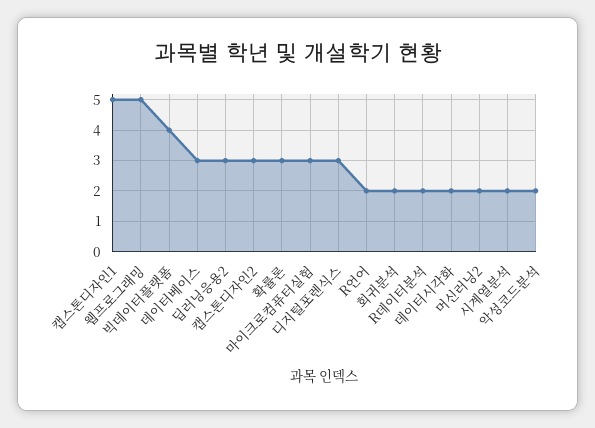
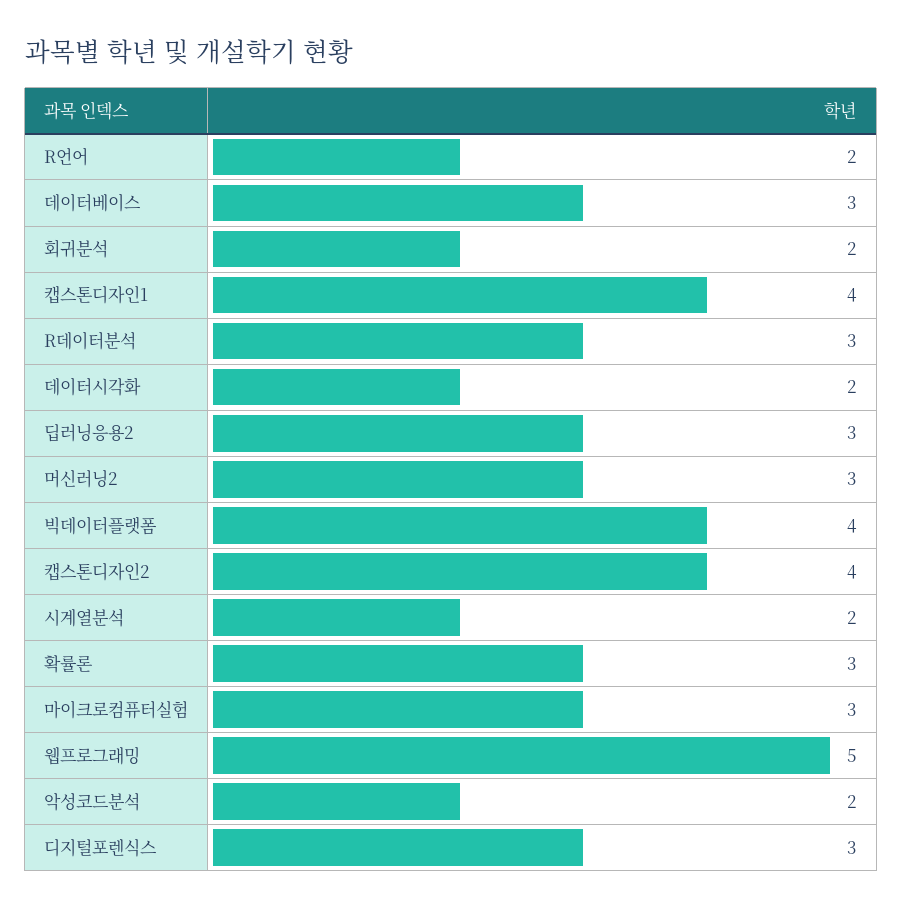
  {
-   "캡스톤디자인1": 5,
+   "캡스톤디자인1": 4,
    "웹프로그래밍": 5,
    "빅데이터플랫폼": 4,
    "데이터베이스": 3,
    "딥러닝응용2": 3,
-   "캡스톤디자인2": 3,
+   "캡스톤디자인2": 4,
    "확률론": 3,
    "마이크로컴퓨터실험": 3,
    "디지털포렌식스": 3,
    "R언어": 2,
    "회귀분석": 2,
-   "R데이터분석": 2,
+   "R데이터분석": 3,
    "데이터시각화": 2,
-   "머신러닝2": 2,
+   "머신러닝2": 3,
    "시계열분석": 2,
    "악성코드분석": 2
  }

